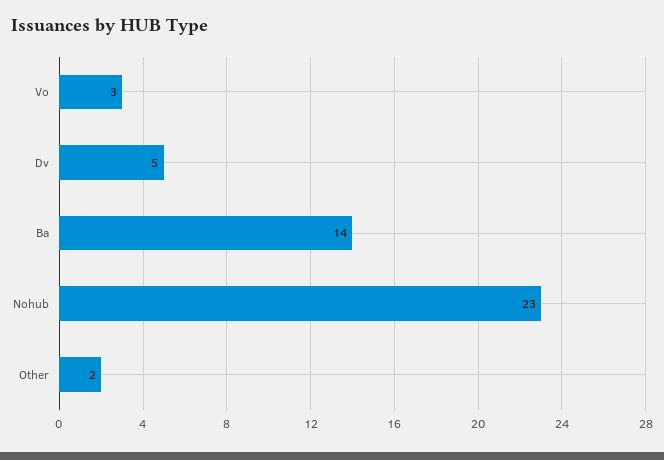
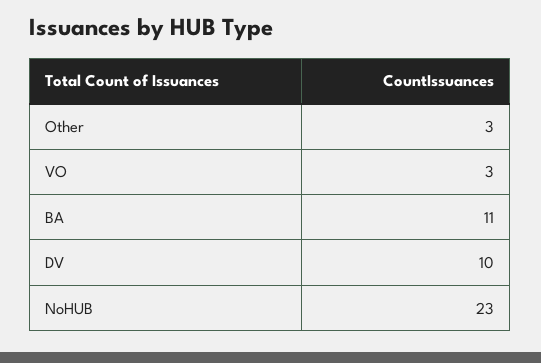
  {
    "Vo": 3,
-   "Dv": 5,
+   "Dv": 10,
-   "Ba": 14,
+   "Ba": 11,
    "Nohub": 23,
-   "Other": 2
+   "Other": 3
  }

